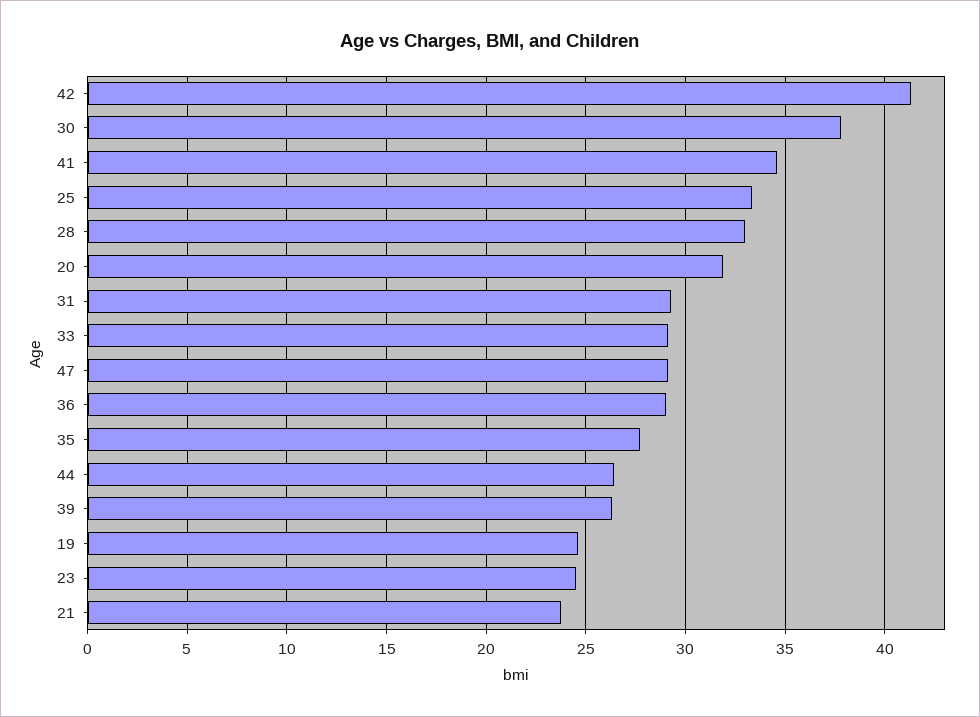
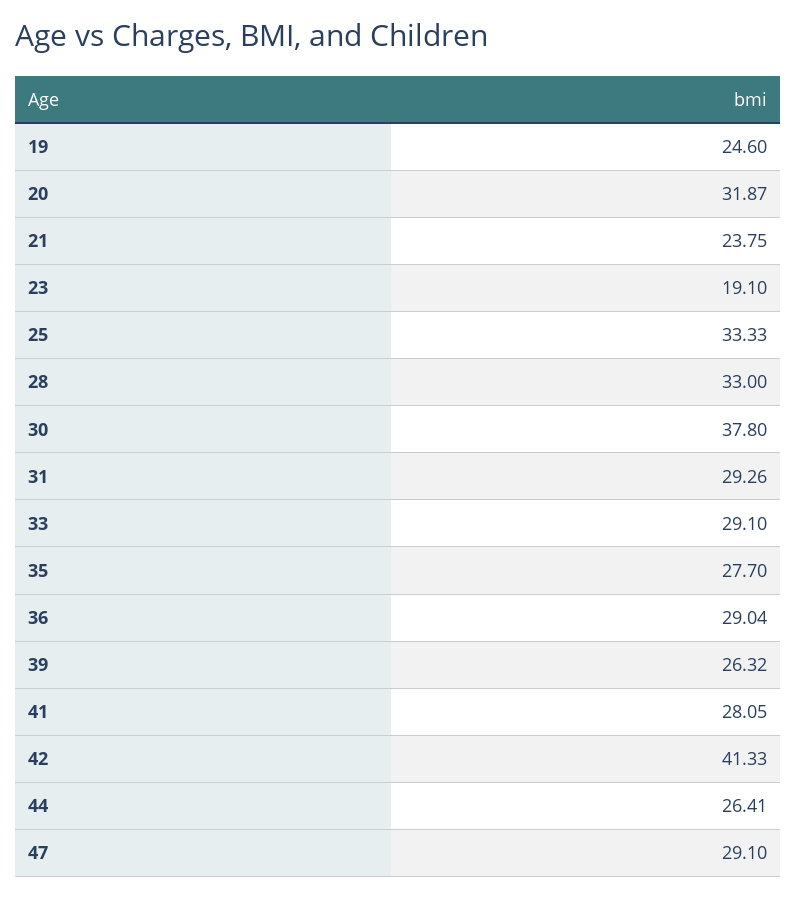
  {
    "42": 41.33,
    "30": 37.8,
-   "41": 34.5,
+   "41": 28.05,
    "25": 33.33,
    "28": 33,
    "20": 31.87,
    "31": 29.26,
    "33": 29.1,
    "47": 29.1,
    "36": 29.04,
    "35": 27.7,
    "44": 26.41,
    "39": 26.32,
    "19": 24.6,
-   "23": 24.5,
+   "23": 19.1,
    "21": 23.75
  }

